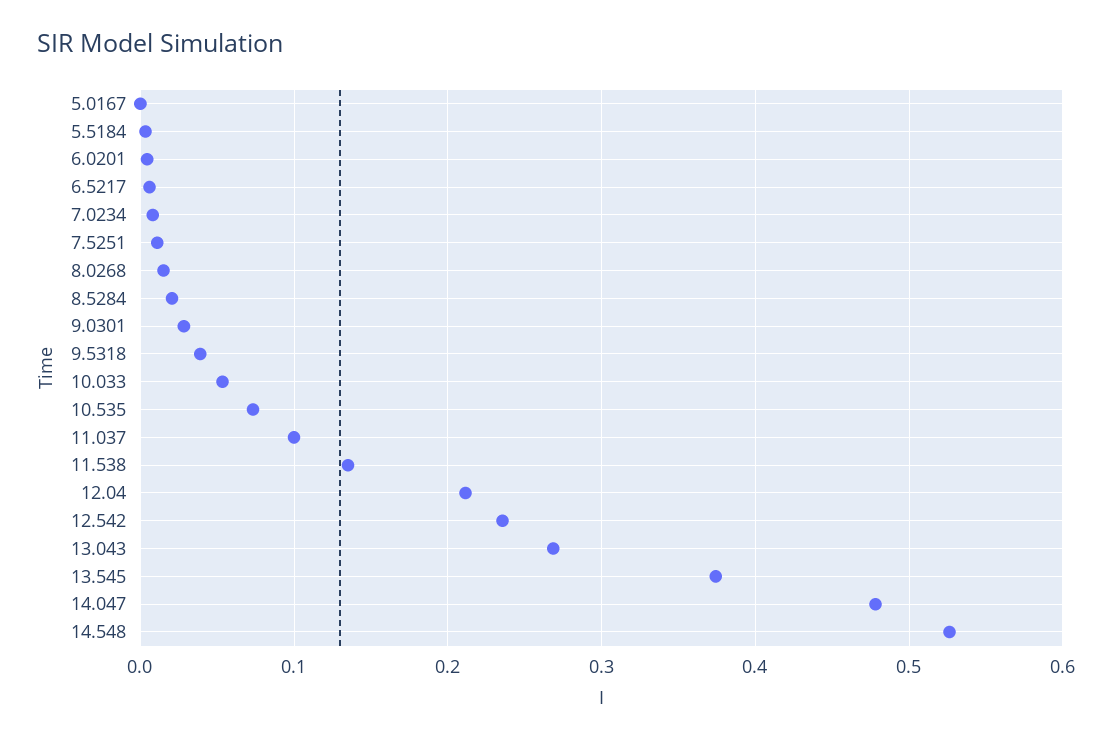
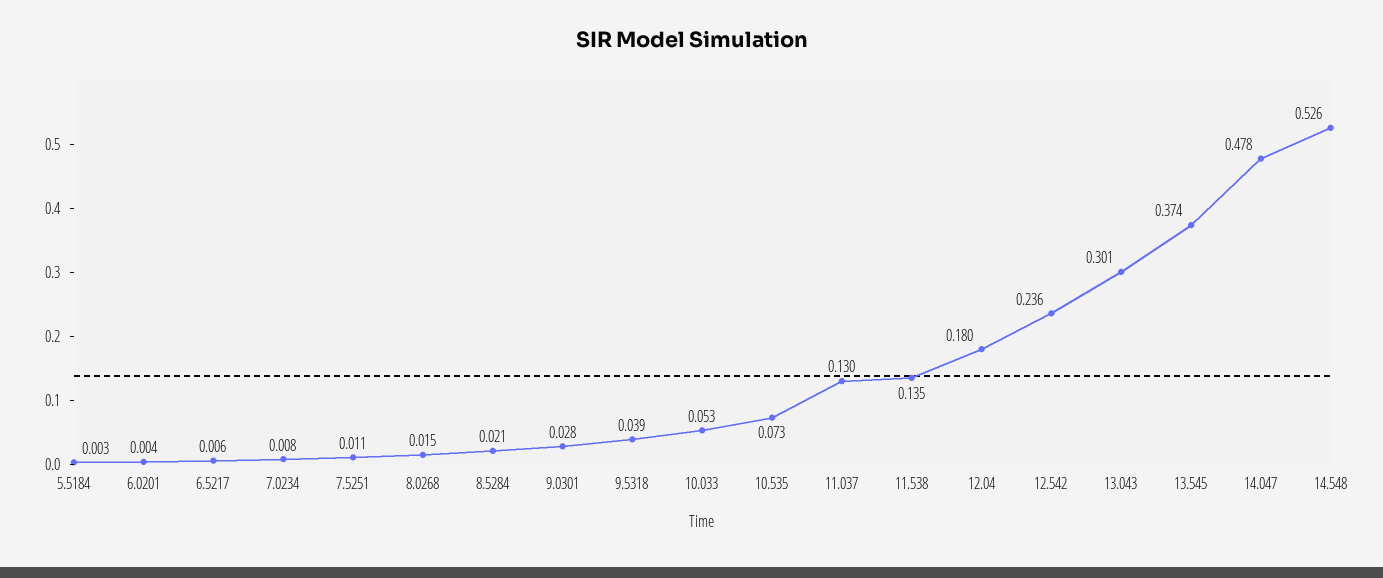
  {
-   "5.0167": 0,
    "5.5184": 0.003,
    "6.0201": 0.004,
    "6.5217": 0.006,
    "7.0234": 0.008,
    "7.5251": 0.011,
    "8.0268": 0.015,
    "8.5284": 0.021,
    "9.0301": 0.028,
    "9.5318": 0.039,
    "10.033": 0.053,
    "10.535": 0.073,
-   "11.037": 0.1,
+   "11.037": 0.13,
    "11.538": 0.135,
-   "12.04": 0.21,
+   "12.04": 0.18,
    "12.542": 0.236,
-   "13.043": 0.27,
+   "13.043": 0.301,
    "13.545": 0.374,
    "14.047": 0.478,
    "14.548": 0.526
  }

